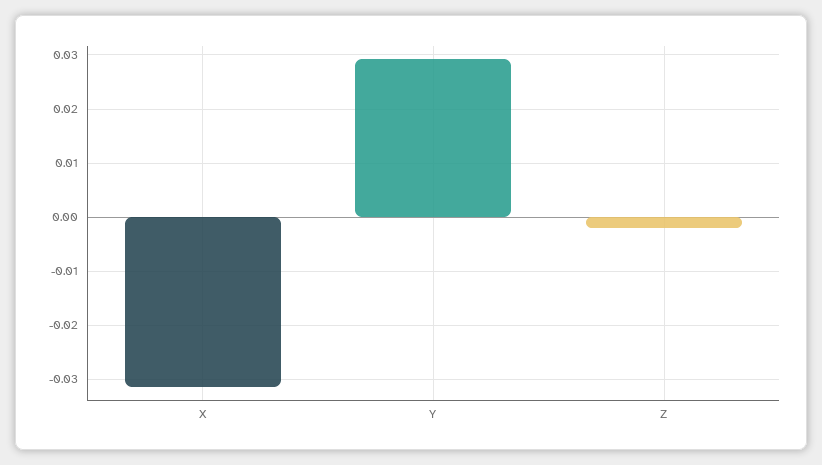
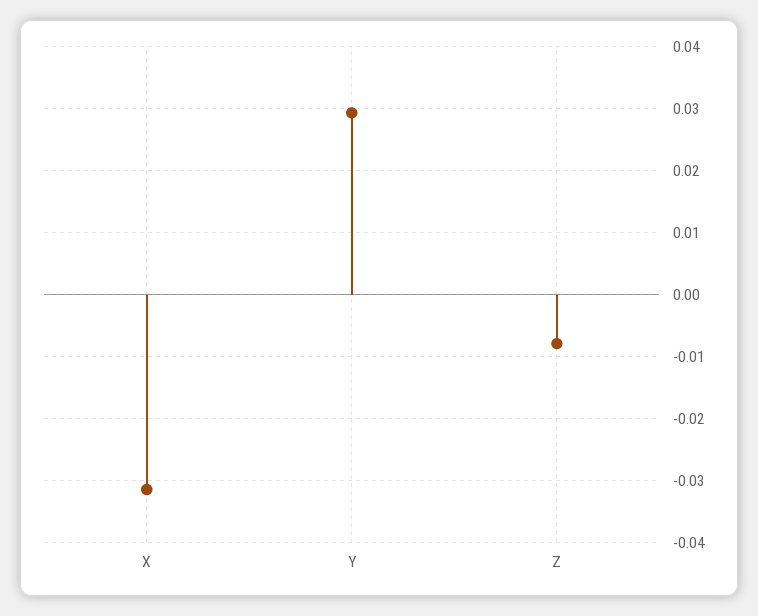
  {
    "X": -0.031,
    "Y": 0.029,
-   "Z": -0.002
+   "Z": -0.008
  }

